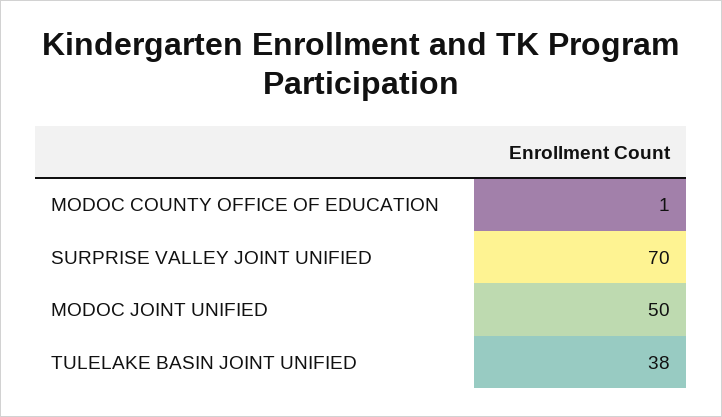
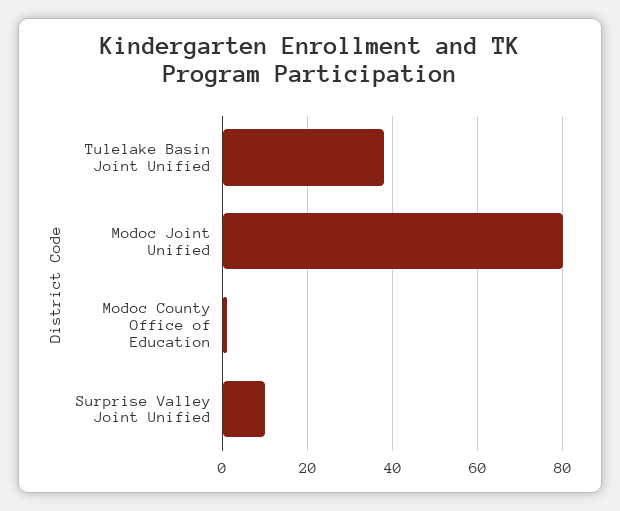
  {
    "MODOC COUNTY OFFICE OF EDUCATION": 1,
-   "SURPRISE VALLEY JOINT UNIFIED": 70,
+   "SURPRISE VALLEY JOINT UNIFIED": 10,
-   "MODOC JOINT UNIFIED": 50,
+   "MODOC JOINT UNIFIED": 80,
    "TULELAKE BASIN JOINT UNIFIED": 38
  }

